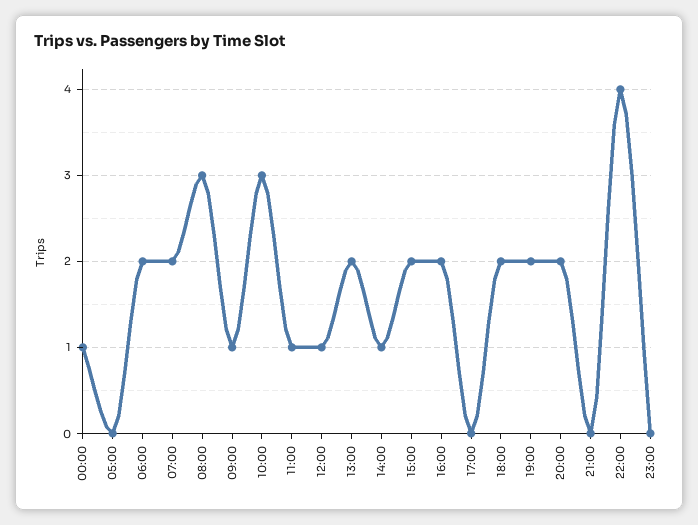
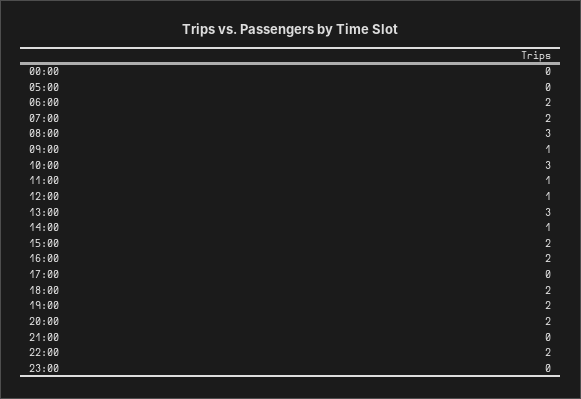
  {
-   "00:00": 1,
+   "00:00": 0,
    "05:00": 0,
    "06:00": 2,
    "07:00": 2,
    "08:00": 3,
    "09:00": 1,
    "10:00": 3,
    "11:00": 1,
    "12:00": 1,
-   "13:00": 2,
+   "13:00": 3,
    "14:00": 1,
    "15:00": 2,
    "16:00": 2,
    "17:00": 0,
    "18:00": 2,
    "19:00": 2,
    "20:00": 2,
    "21:00": 0,
-   "22:00": 4,
+   "22:00": 2,
    "23:00": 0
  }

